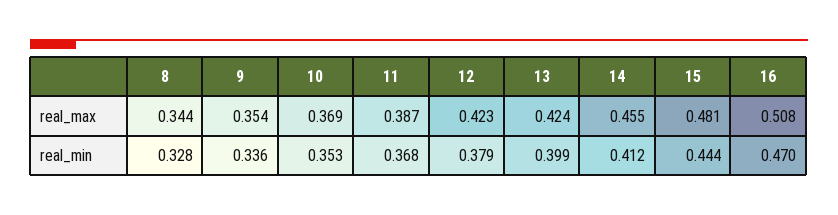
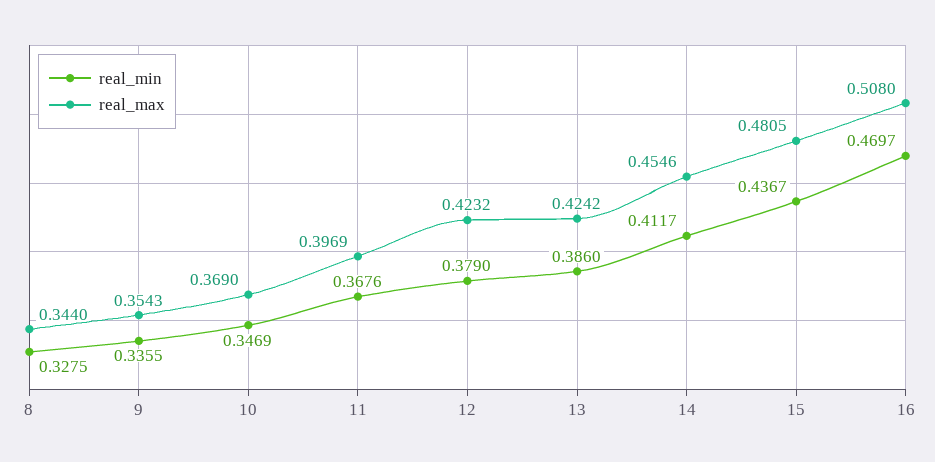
  {
    "real_max": {
      "8": 0.344,
      "9": 0.3543,
      "10": 0.369,
-     "11": 0.387,
+     "11": 0.3969,
      "12": 0.4232,
      "13": 0.4242,
      "14": 0.4546,
      "15": 0.4805,
      "16": 0.508
    },
    "real_min": {
      "8": 0.3275,
      "9": 0.3355,
-     "10": 0.353,
+     "10": 0.3469,
      "11": 0.3676,
      "12": 0.379,
-     "13": 0.399,
+     "13": 0.386,
      "14": 0.4117,
-     "15": 0.444,
+     "15": 0.4367,
      "16": 0.4697
    }
  }

